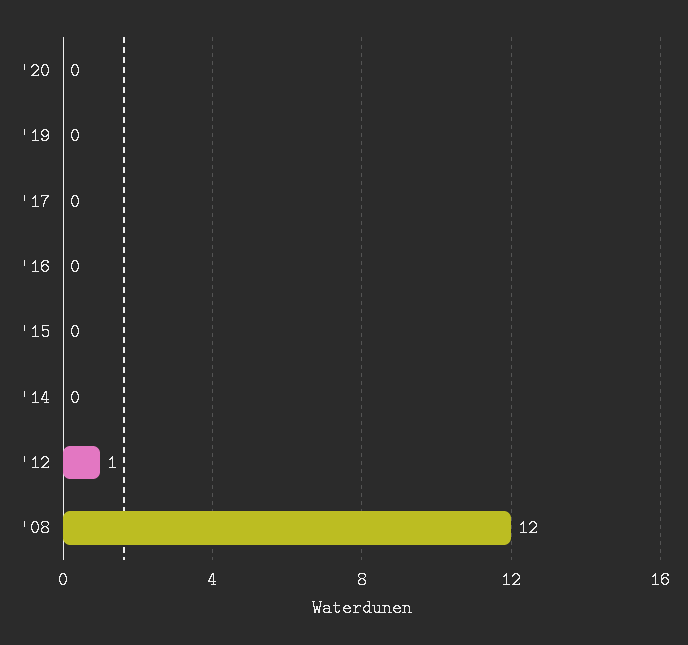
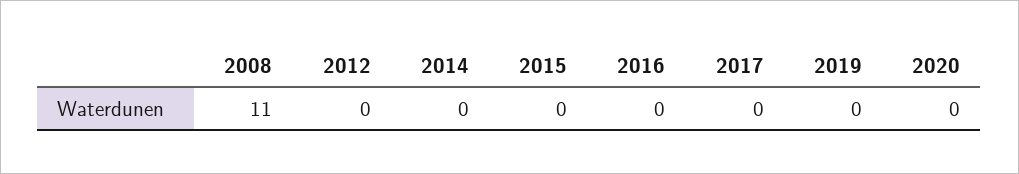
  {
    "'20": 0,
    "'19": 0,
    "'17": 0,
    "'16": 0,
    "'15": 0,
    "'14": 0,
-   "'12": 1,
+   "'12": 0,
-   "'08": 12
+   "'08": 11
  }

